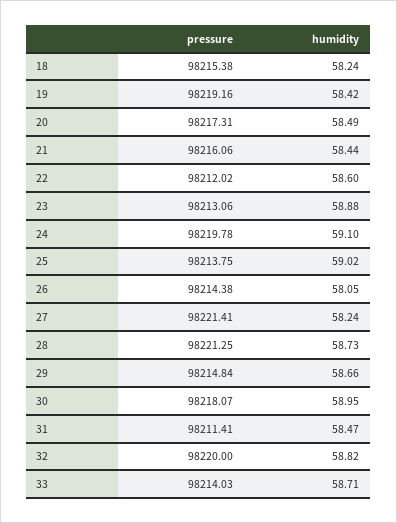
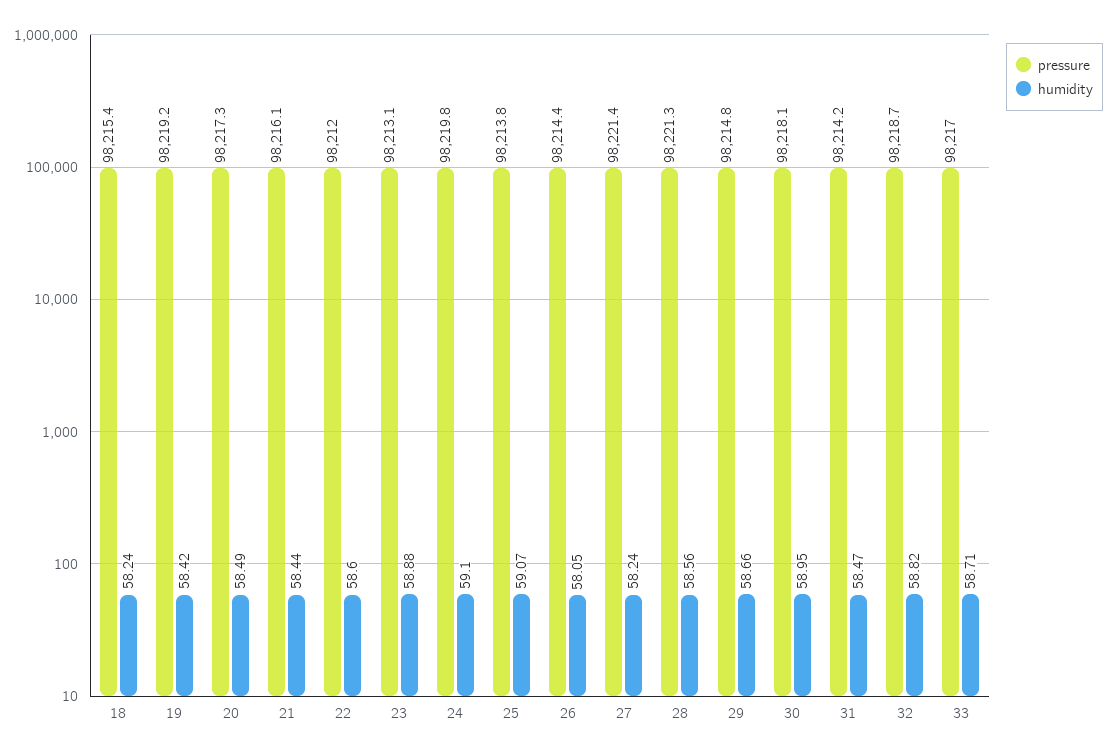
  {
    "pressure": {
      "18": 98215.38,
      "19": 98219.16,
      "20": 98217.31,
      "21": 98216.06,
      "22": 98212.02,
      "23": 98213.06,
      "24": 98219.78,
      "25": 98213.75,
      "26": 98214.38,
      "27": 98221.41,
      "28": 98221.25,
      "29": 98214.84,
      "30": 98218.07,
-     "31": 98211.41,
+     "31": 98214.2,
-     "32": 98220,
+     "32": 98218.7,
-     "33": 98214.03
+     "33": 98217
    },
    "humidity": {
      "18": 58.24,
      "19": 58.42,
      "20": 58.49,
      "21": 58.44,
      "22": 58.6,
      "23": 58.88,
      "24": 59.1,
-     "25": 59.02,
+     "25": 59.07,
      "26": 58.05,
      "27": 58.24,
-     "28": 58.73,
+     "28": 58.56,
      "29": 58.66,
      "30": 58.95,
      "31": 58.47,
      "32": 58.82,
      "33": 58.71
    }
  }

